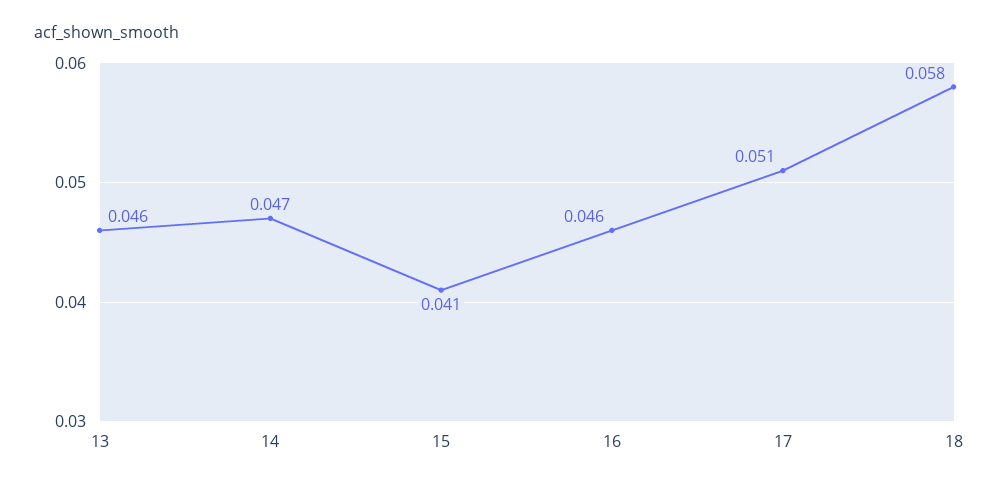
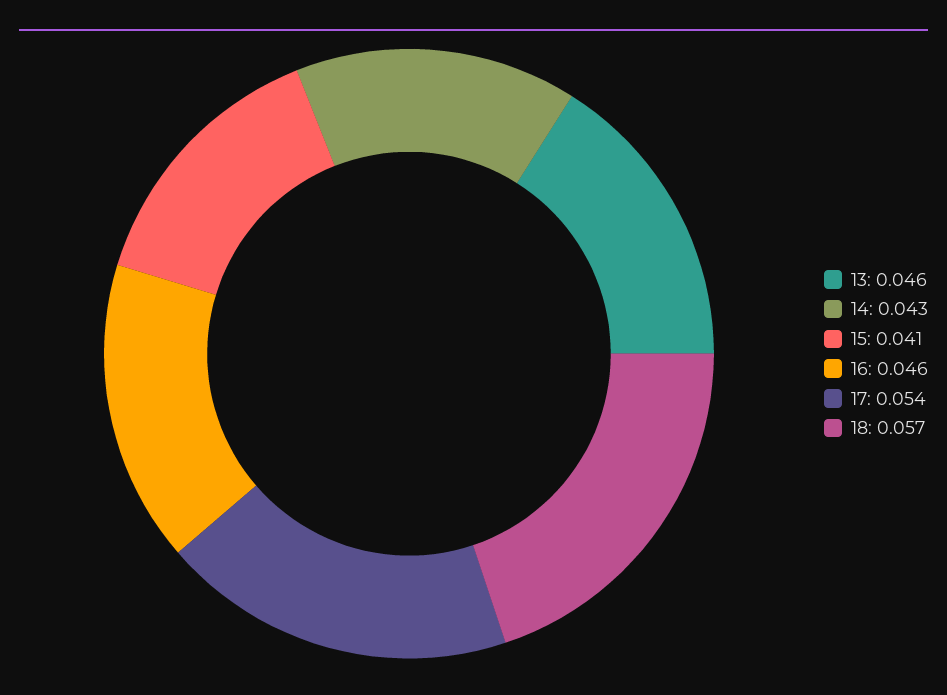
  {
    "13": 0.046,
-   "14": 0.047,
+   "14": 0.043,
    "15": 0.041,
    "16": 0.046,
-   "17": 0.051,
+   "17": 0.054,
-   "18": 0.058
+   "18": 0.057
  }

